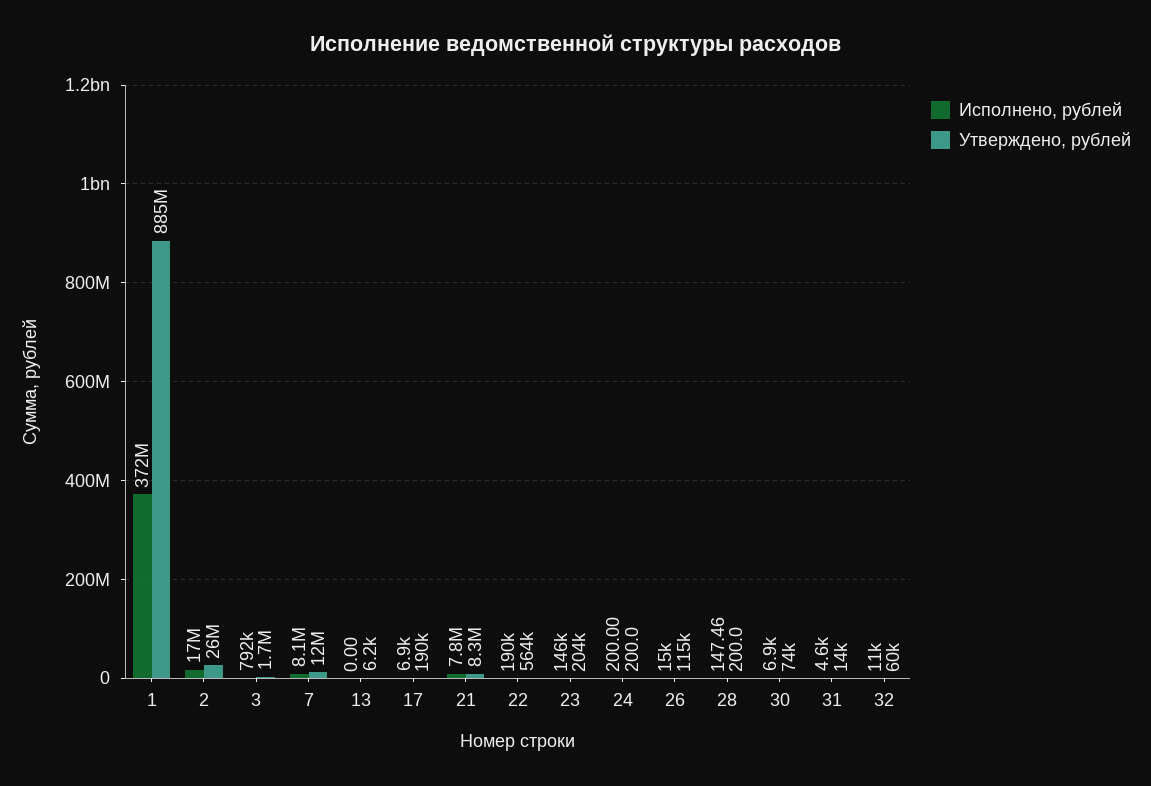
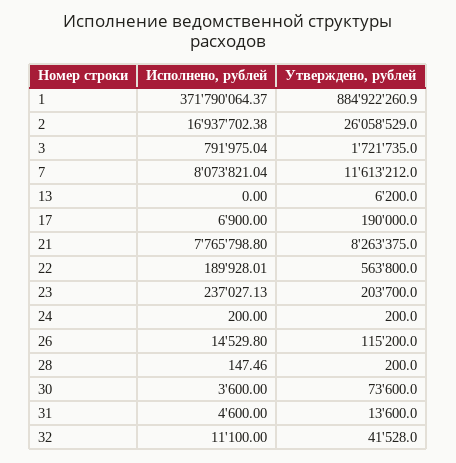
  {
    "Исполнено, рублей": {
      "1": 371790064.37,
      "2": 16937702.38,
      "3": 791975.04,
      "7": 8073821.04,
      "13": 0,
      "17": 6900,
      "21": 7765798.8,
      "22": 189928.01,
-     "23": 146000,
+     "23": 237027.13,
      "24": 200,
      "26": 14529.8,
      "28": 147.46,
-     "30": 6900,
+     "30": 3600,
      "31": 4600,
      "32": 11100
    },
    "Утверждено, рублей": {
      "1": 884922260.9,
      "2": 26058529,
      "3": 1721735,
      "7": 11613212,
      "13": 6200,
      "17": 190000,
      "21": 8263375,
      "22": 563800,
      "23": 203700,
      "24": 200,
      "26": 115200,
      "28": 200,
      "30": 73600,
      "31": 13600,
-     "32": 60000
+     "32": 41528
    }
  }

